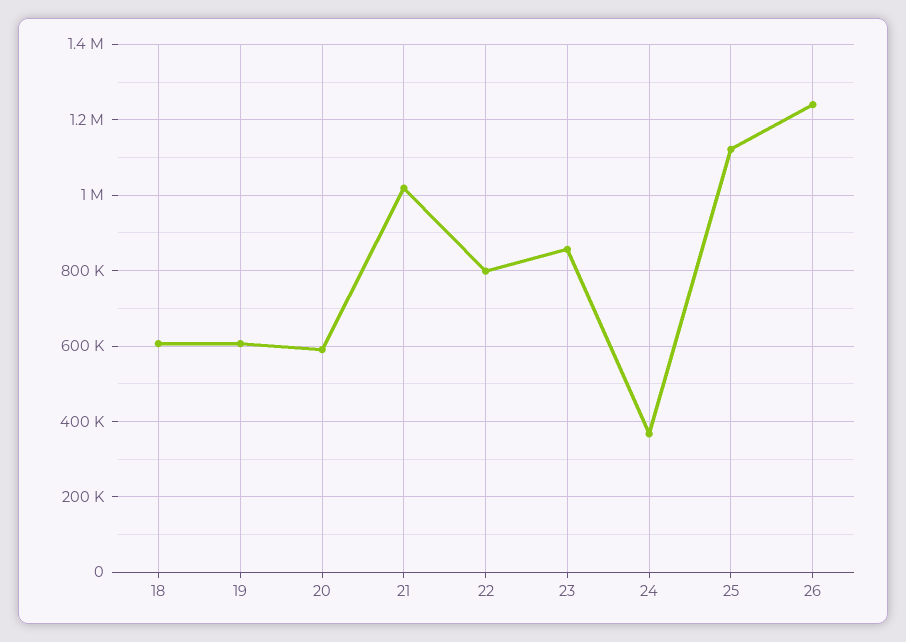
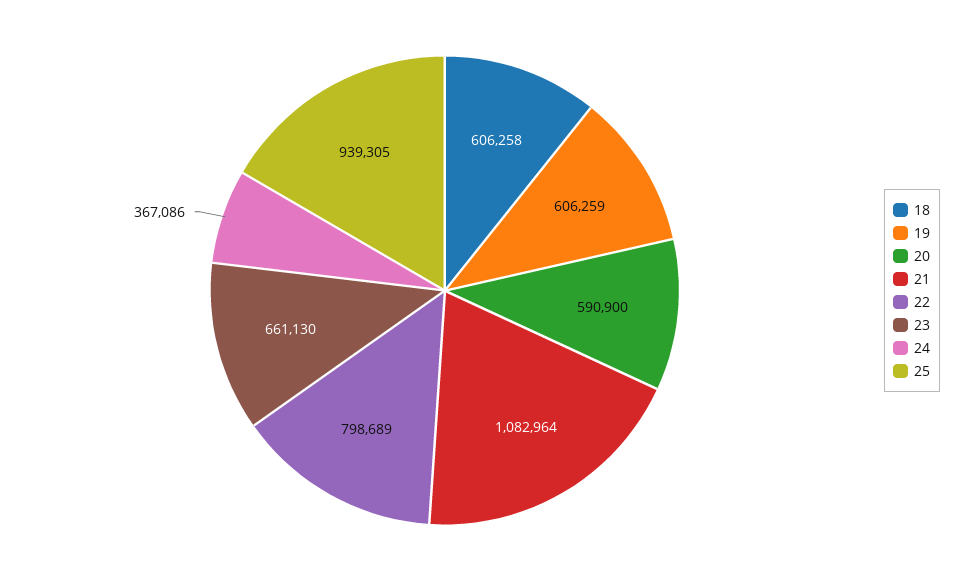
  {
    "18": 606258,
    "19": 606259,
    "20": 590900,
-   "21": 1020000,
+   "21": 1082964,
    "22": 798689,
-   "23": 860000,
+   "23": 661130,
    "24": 367086,
-   "25": 1120000,
+   "25": 939305
-   "26": 1240000
  }

